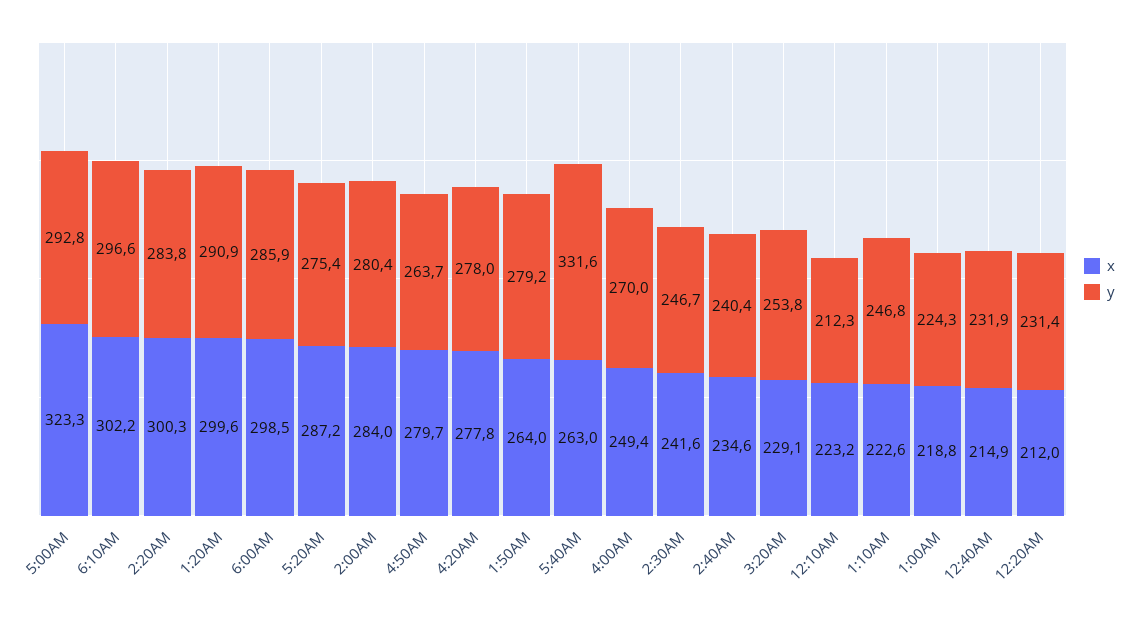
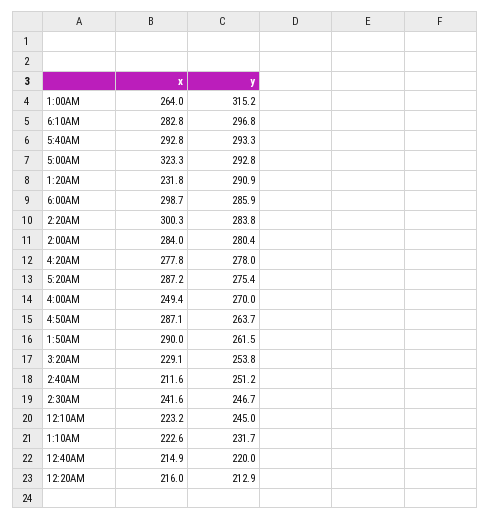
  {
    "x": {
      "5:00AM": 323.3,
-     "6:10AM": 302.2,
+     "6:10AM": 282.8,
      "2:20AM": 300.3,
-     "1:20AM": 299.6,
+     "1:20AM": 231.8,
-     "6:00AM": 298.5,
+     "6:00AM": 298.7,
      "5:20AM": 287.2,
      "2:00AM": 284,
-     "4:50AM": 279.7,
+     "4:50AM": 287.1,
      "4:20AM": 277.8,
-     "1:50AM": 264,
+     "1:50AM": 290,
-     "5:40AM": 263,
+     "5:40AM": 292.8,
      "4:00AM": 249.4,
      "2:30AM": 241.6,
-     "2:40AM": 234.6,
+     "2:40AM": 211.6,
      "3:20AM": 229.1,
      "12:10AM": 223.2,
      "1:10AM": 222.6,
-     "1:00AM": 218.8,
+     "1:00AM": 264,
      "12:40AM": 214.9,
-     "12:20AM": 212
+     "12:20AM": 216
    },
    "y": {
      "5:00AM": 292.8,
-     "6:10AM": 296.6,
+     "6:10AM": 296.8,
      "2:20AM": 283.8,
      "1:20AM": 290.9,
      "6:00AM": 285.9,
      "5:20AM": 275.4,
      "2:00AM": 280.4,
      "4:50AM": 263.7,
      "4:20AM": 278,
-     "1:50AM": 279.2,
+     "1:50AM": 261.5,
-     "5:40AM": 331.6,
+     "5:40AM": 293.3,
      "4:00AM": 270,
      "2:30AM": 246.7,
-     "2:40AM": 240.4,
+     "2:40AM": 251.2,
      "3:20AM": 253.8,
-     "12:10AM": 212.3,
+     "12:10AM": 245,
-     "1:10AM": 246.8,
+     "1:10AM": 231.7,
-     "1:00AM": 224.3,
+     "1:00AM": 315.2,
-     "12:40AM": 231.9,
+     "12:40AM": 220,
-     "12:20AM": 231.4
+     "12:20AM": 212.9
    }
  }

